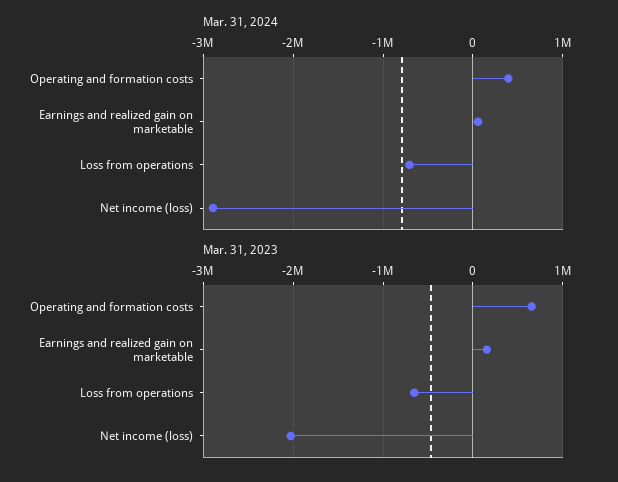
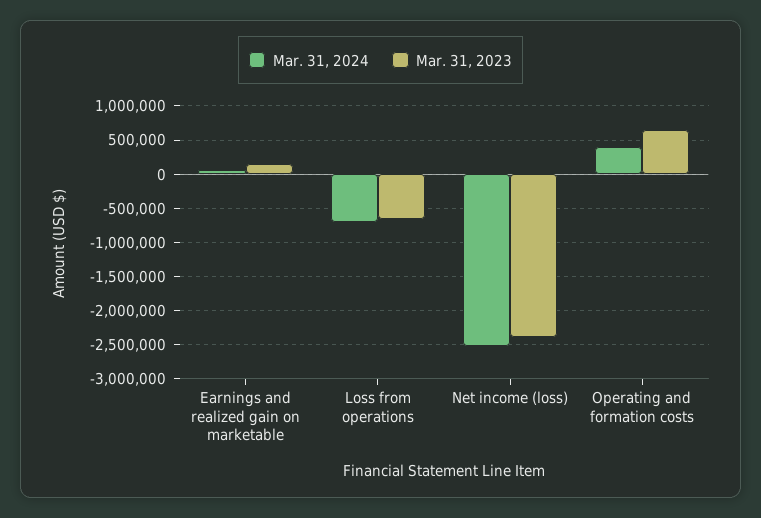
  {
    "Mar. 31, 2024": {
      "Operating and formation costs": 400000,
      "Earnings and realized gain on marketable": 100000,
      "Loss from operations": -700000,
-     "Net income (loss)": -2900000
+     "Net income (loss)": -2500000
    },
    "Mar. 31, 2023": {
      "Operating and formation costs": 700000,
      "Earnings and realized gain on marketable": 200000,
      "Loss from operations": -700000,
-     "Net income (loss)": -2000000
+     "Net income (loss)": -2400000
    }
  }

